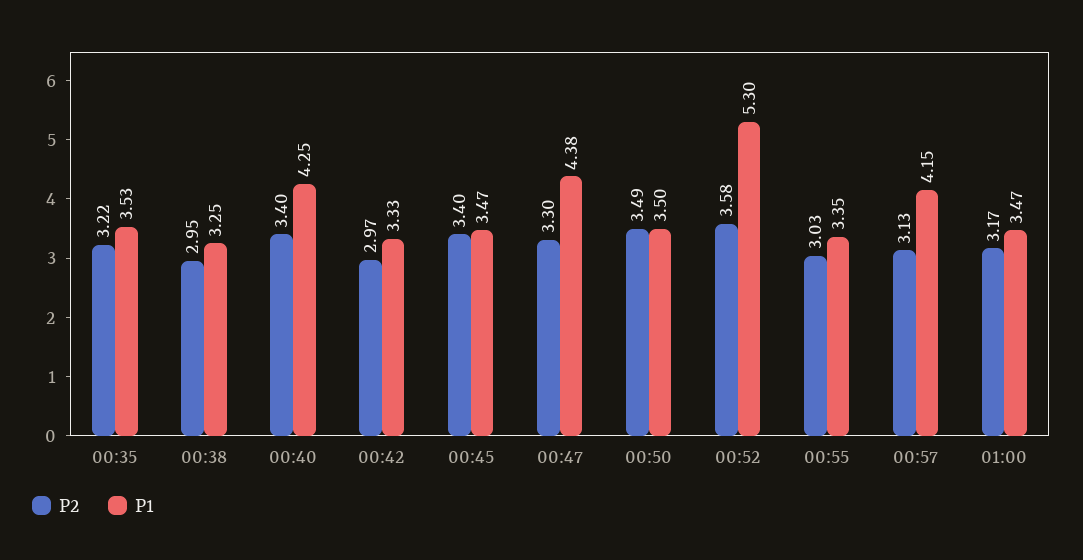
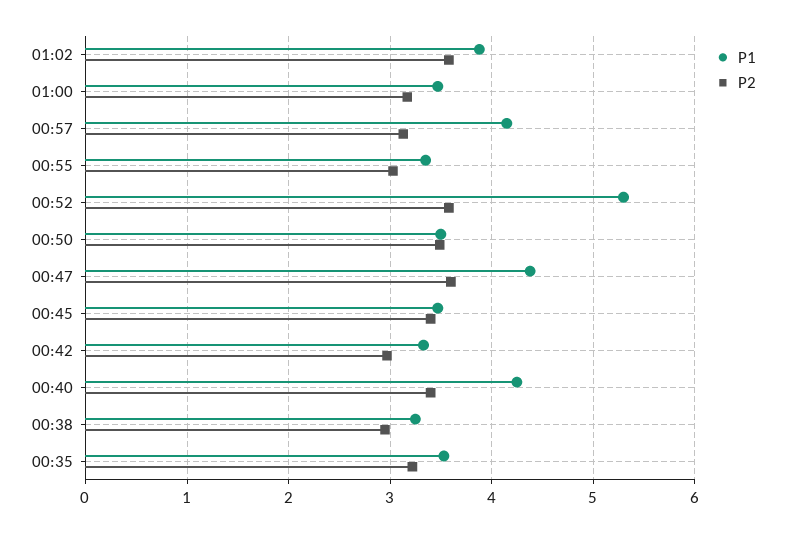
  {
    "P2": {
      "00:35": 3.22,
      "00:38": 2.95,
      "00:40": 3.4,
      "00:42": 2.97,
      "00:45": 3.4,
-     "00:47": 3.3,
+     "00:47": 3.6,
      "00:50": 3.49,
      "00:52": 3.58,
      "00:55": 3.03,
      "00:57": 3.13,
-     "01:00": 3.17
+     "01:00": 3.17,
+     "01:02": 3.6
    },
    "P1": {
      "00:35": 3.53,
      "00:38": 3.25,
      "00:40": 4.25,
      "00:42": 3.33,
      "00:45": 3.47,
      "00:47": 4.38,
      "00:50": 3.5,
      "00:52": 5.3,
      "00:55": 3.35,
      "00:57": 4.15,
-     "01:00": 3.47
+     "01:00": 3.47,
+     "01:02": 3.9
    }
  }

